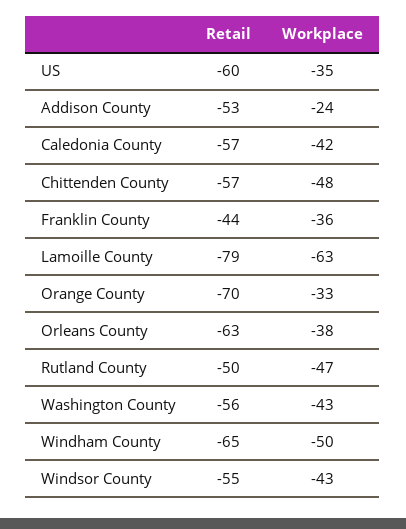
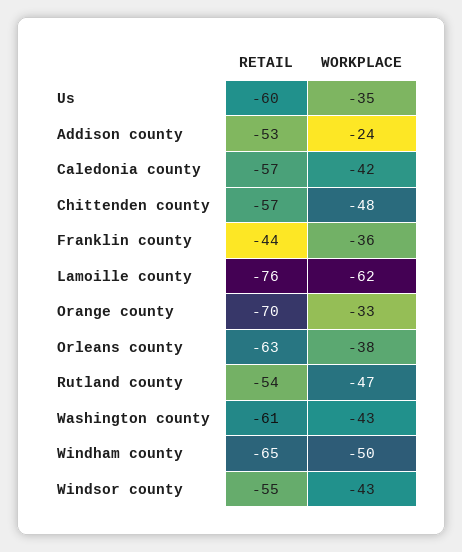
  {
    "Retail": {
      "US": -60,
      "Addison County": -53,
      "Caledonia County": -57,
      "Chittenden County": -57,
      "Franklin County": -44,
-     "Lamoille County": -79,
+     "Lamoille County": -76,
      "Orange County": -70,
      "Orleans County": -63,
-     "Rutland County": -50,
+     "Rutland County": -54,
-     "Washington County": -56,
+     "Washington County": -61,
      "Windham County": -65,
      "Windsor County": -55
    },
    "Workplace": {
      "US": -35,
      "Addison County": -24,
      "Caledonia County": -42,
      "Chittenden County": -48,
      "Franklin County": -36,
-     "Lamoille County": -63,
+     "Lamoille County": -62,
      "Orange County": -33,
      "Orleans County": -38,
      "Rutland County": -47,
      "Washington County": -43,
      "Windham County": -50,
      "Windsor County": -43
    }
  }

